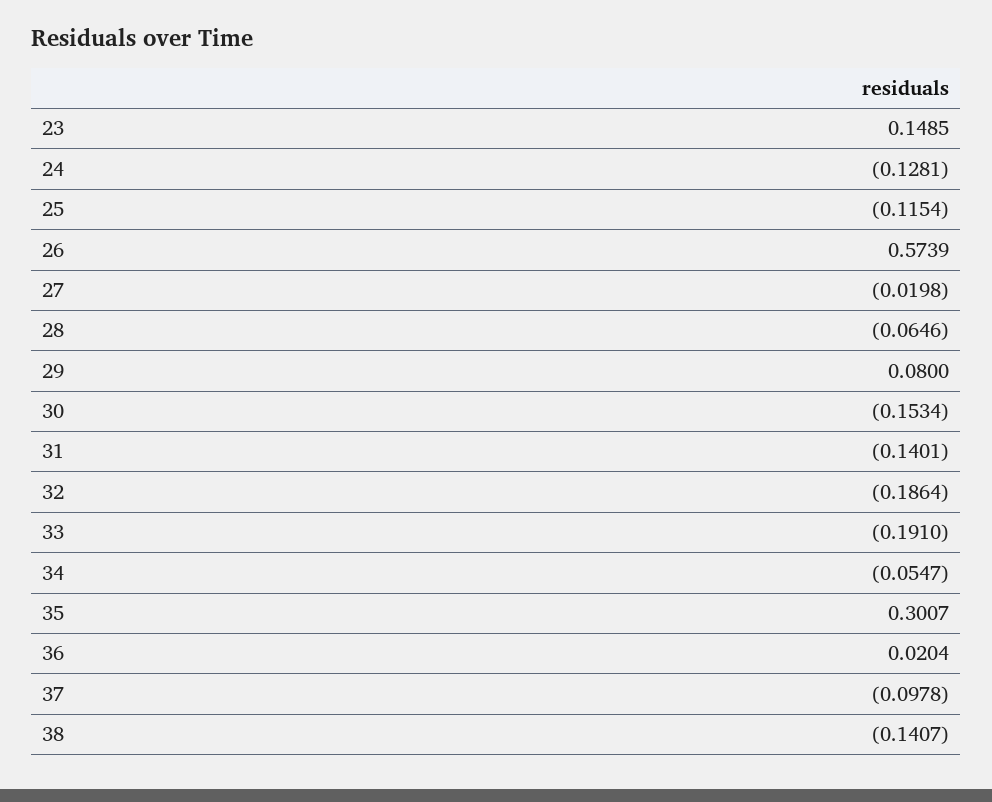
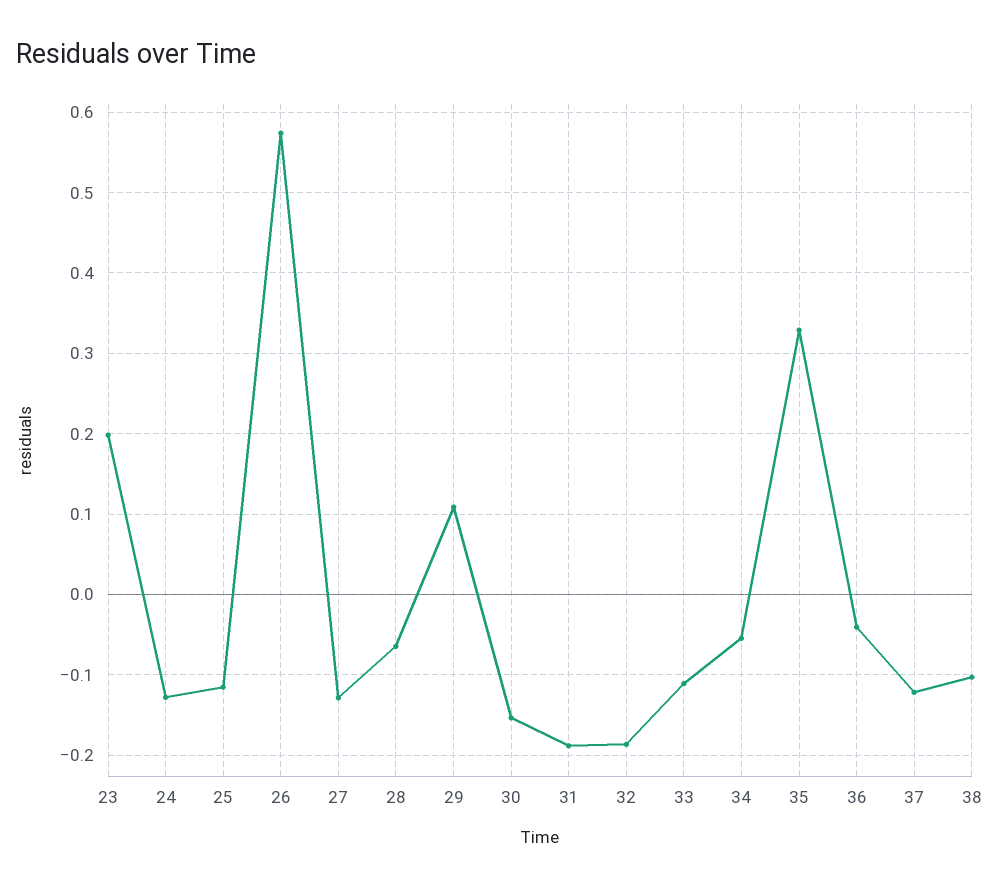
  {
-   "23": 0.1485,
+   "23": 0.2,
    "24": -0.1281,
    "25": -0.1154,
    "26": 0.5739,
-   "27": -0.0198,
+   "27": -0.13,
    "28": -0.0646,
-   "29": 0.08,
+   "29": 0.11,
    "30": -0.1534,
-   "31": -0.1401,
+   "31": -0.19,
    "32": -0.1864,
-   "33": -0.191,
+   "33": -0.11,
    "34": -0.0547,
-   "35": 0.3007,
+   "35": 0.33,
-   "36": 0.0204,
+   "36": -0.04,
-   "37": -0.0978,
+   "37": -0.12,
-   "38": -0.1407
+   "38": -0.1
  }

